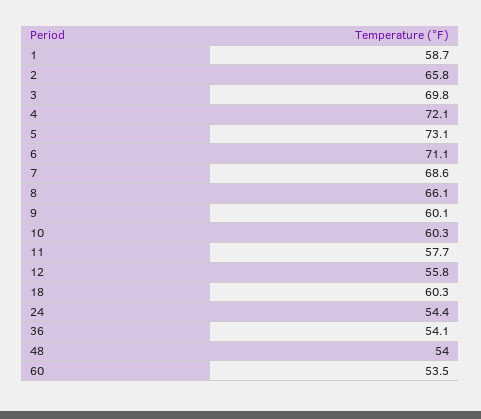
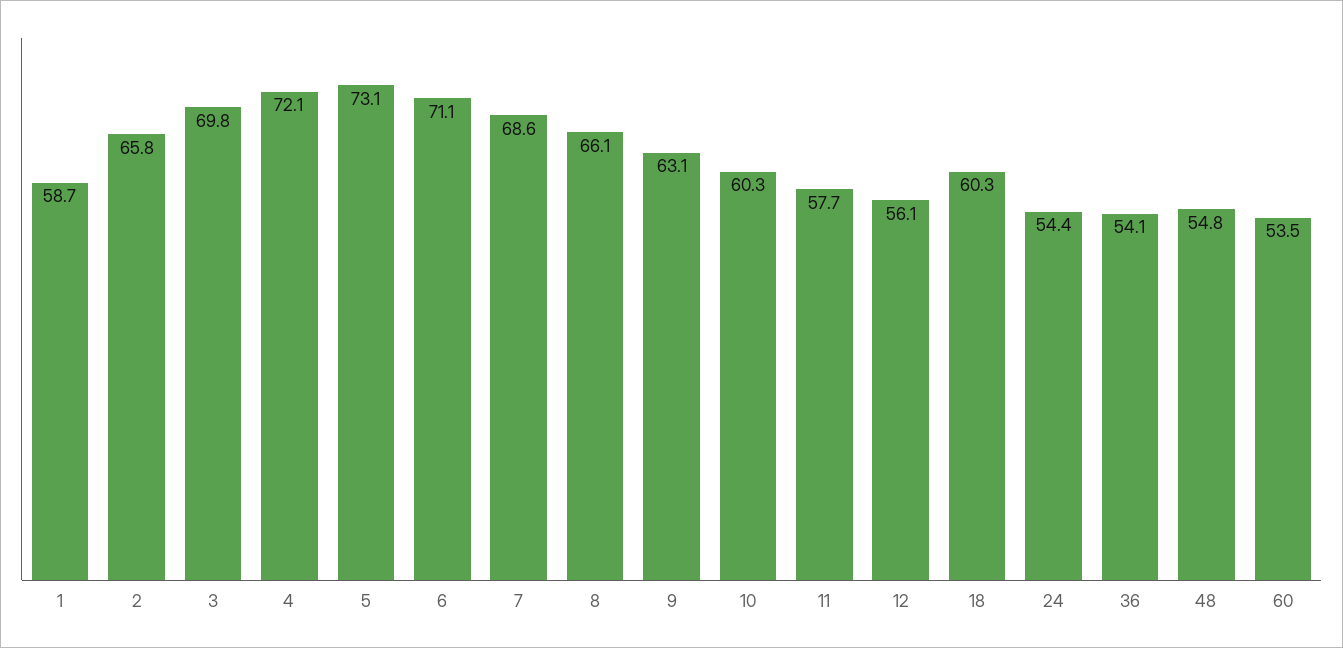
  {
    "1": 58.7,
    "2": 65.8,
    "3": 69.8,
    "4": 72.1,
    "5": 73.1,
    "6": 71.1,
    "7": 68.6,
    "8": 66.1,
-   "9": 60.1,
+   "9": 63.1,
    "10": 60.3,
    "11": 57.7,
-   "12": 55.8,
+   "12": 56.1,
    "18": 60.3,
    "24": 54.4,
    "36": 54.1,
-   "48": 54,
+   "48": 54.8,
    "60": 53.5
  }

